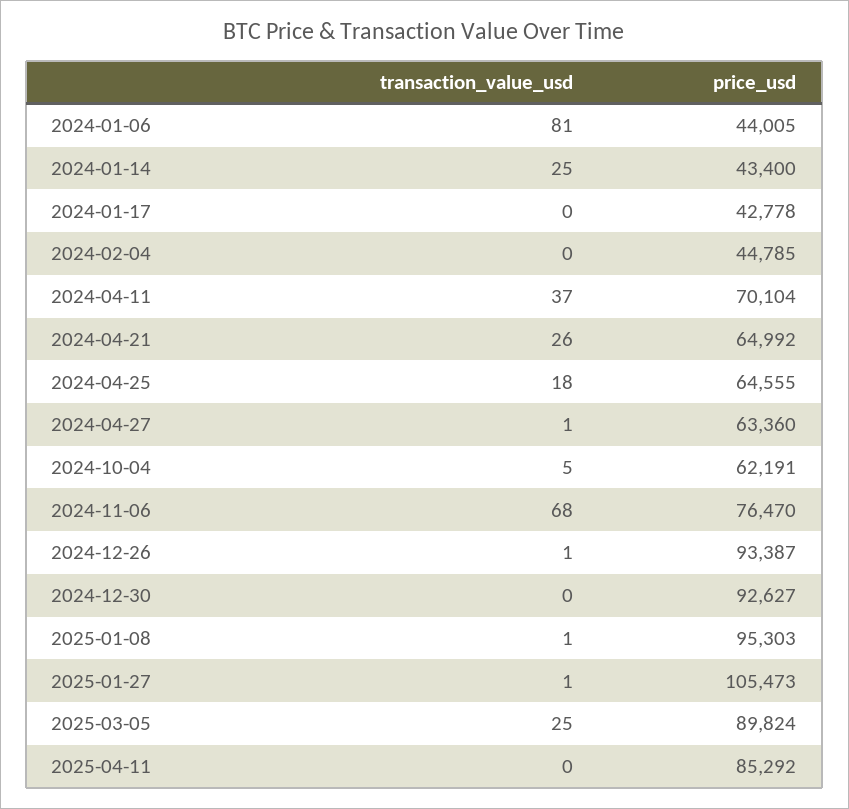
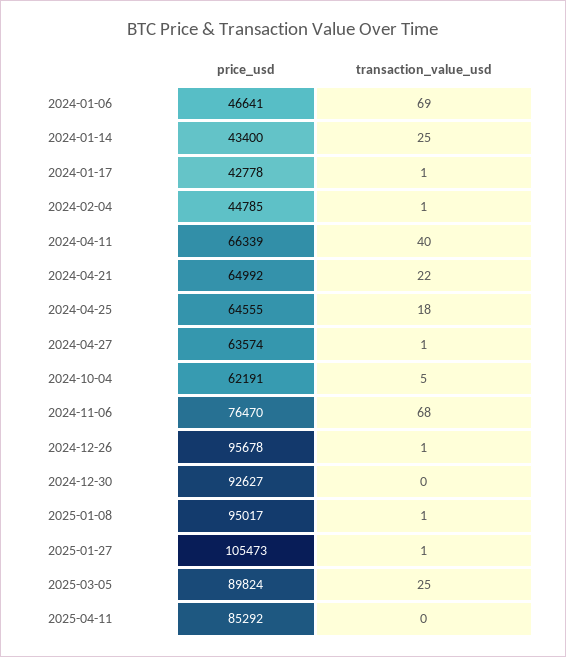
  {
    "transaction_value_usd": {
-     "2024-01-06": 81,
+     "2024-01-06": 69,
      "2024-01-14": 25,
-     "2024-01-17": 0,
+     "2024-01-17": 1,
-     "2024-02-04": 0,
+     "2024-02-04": 1,
-     "2024-04-11": 37,
+     "2024-04-11": 40,
-     "2024-04-21": 26,
+     "2024-04-21": 22,
      "2024-04-25": 18,
      "2024-04-27": 1,
      "2024-10-04": 5,
      "2024-11-06": 68,
      "2024-12-26": 1,
      "2024-12-30": 0,
      "2025-01-08": 1,
      "2025-01-27": 1,
      "2025-03-05": 25,
      "2025-04-11": 0
    },
    "price_usd": {
-     "2024-01-06": 44005,
+     "2024-01-06": 46641,
      "2024-01-14": 43400,
      "2024-01-17": 42778,
      "2024-02-04": 44785,
-     "2024-04-11": 70104,
+     "2024-04-11": 66339,
      "2024-04-21": 64992,
      "2024-04-25": 64555,
-     "2024-04-27": 63360,
+     "2024-04-27": 63574,
      "2024-10-04": 62191,
      "2024-11-06": 76470,
-     "2024-12-26": 93387,
+     "2024-12-26": 95678,
      "2024-12-30": 92627,
-     "2025-01-08": 95303,
+     "2025-01-08": 95017,
      "2025-01-27": 105473,
      "2025-03-05": 89824,
      "2025-04-11": 85292
    }
  }

